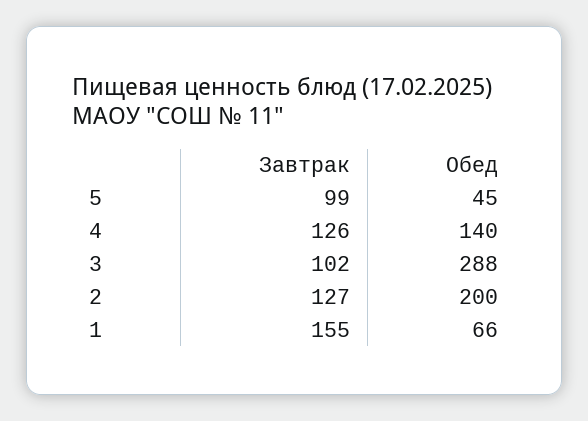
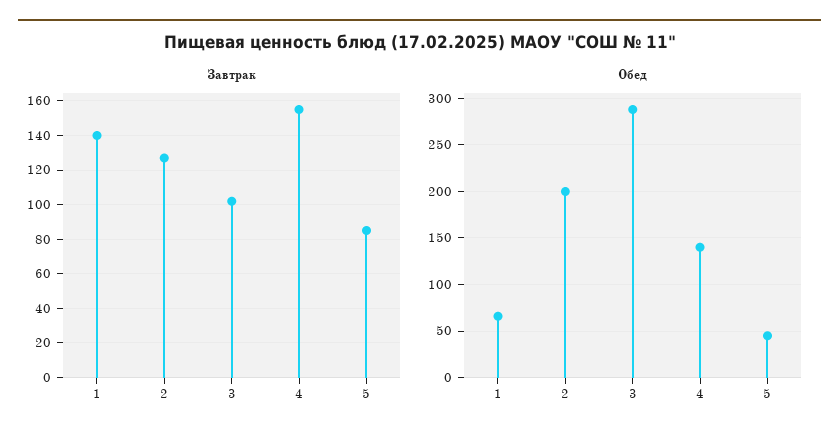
  {
    "Завтрак": {
-     "5": 99,
+     "5": 85,
-     "4": 126,
+     "4": 155,
      "3": 102,
      "2": 127,
-     "1": 155
+     "1": 140
    },
    "Обед": {
      "5": 45,
      "4": 140,
      "3": 288,
      "2": 200,
      "1": 66
    }
  }

